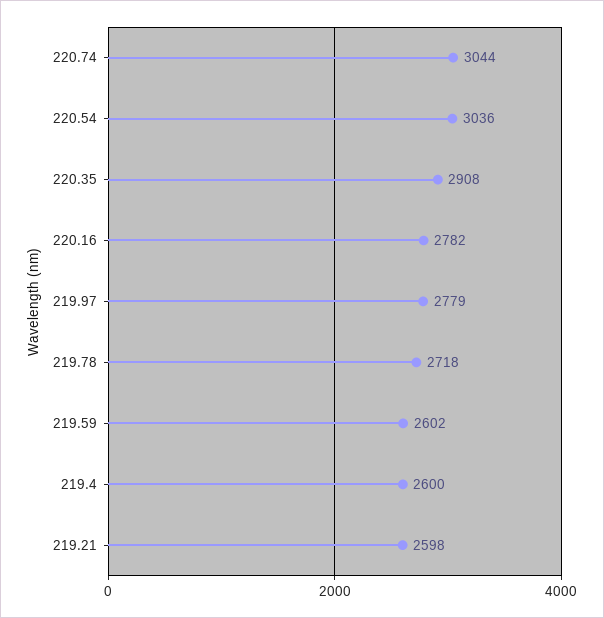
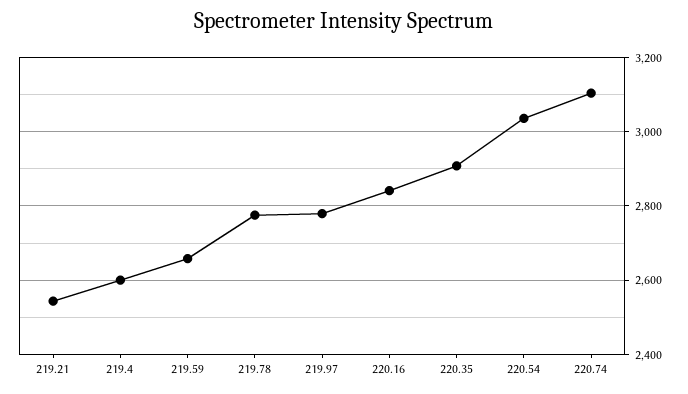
  {
-   "220.74": 3044,
+   "220.74": 3100,
    "220.54": 3036,
    "220.35": 2908,
-   "220.16": 2782,
+   "220.16": 2840,
    "219.97": 2779,
-   "219.78": 2718,
+   "219.78": 2780,
-   "219.59": 2602,
+   "219.59": 2660,
    "219.4": 2600,
-   "219.21": 2598
+   "219.21": 2540
  }

